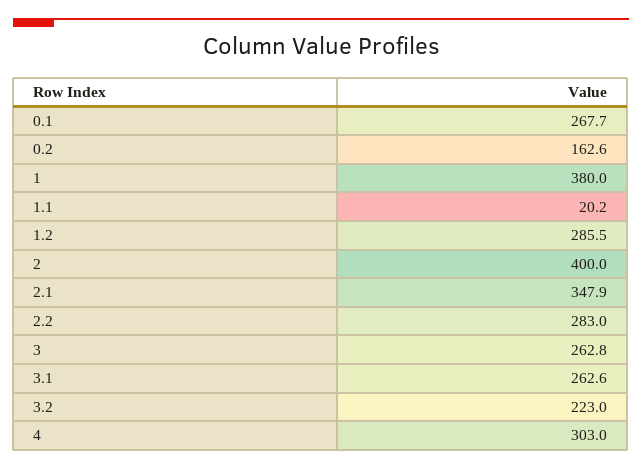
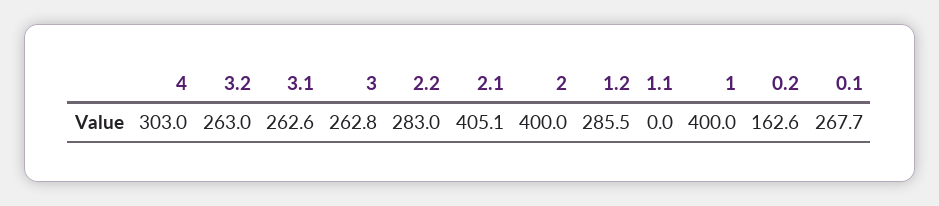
  {
    "0.1": 267.7,
    "0.2": 162.6,
-   "1": 380,
+   "1": 400,
-   "1.1": 20.2,
+   "1.1": 0,
    "1.2": 285.5,
    "2": 400,
-   "2.1": 347.9,
+   "2.1": 405.1,
    "2.2": 283,
    "3": 262.8,
    "3.1": 262.6,
-   "3.2": 223,
+   "3.2": 263,
    "4": 303
  }

